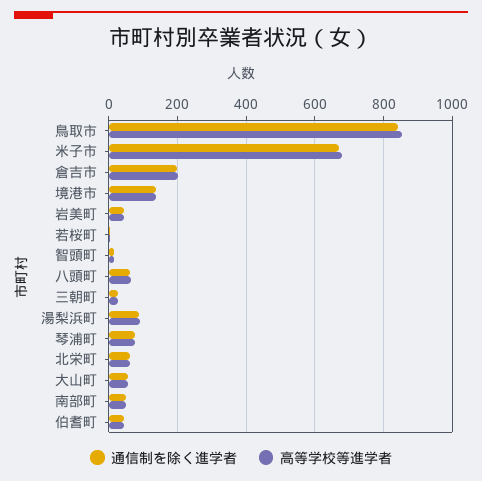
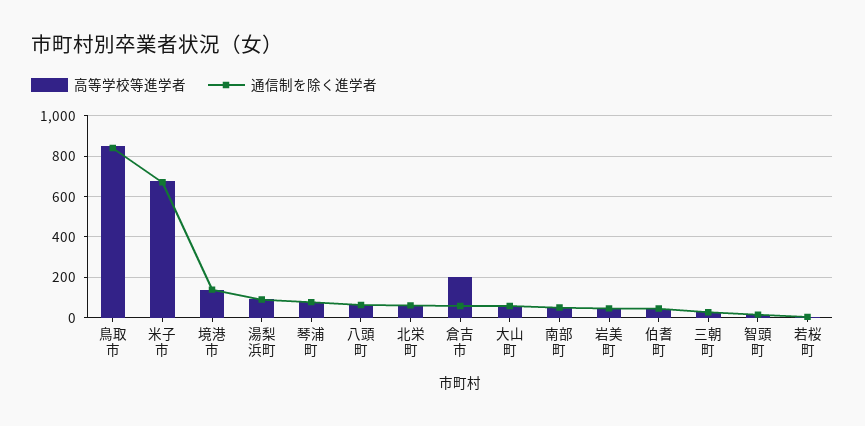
  {
    "通信制を除く進学者": {
      "鳥取市": 840,
      "米子市": 680,
-     "倉吉市": 200,
+     "倉吉市": 50,
      "境港市": 140,
      "岩美町": 40,
      "若桜町": 0,
      "智頭町": 20,
      "八頭町": 60,
      "三朝町": 20,
      "湯梨浜町": 100,
      "琴浦町": 80,
      "北栄町": 60,
      "大山町": 60,
      "南部町": 60,
      "伯耆町": 40
    },
    "高等学校等進学者": {
      "鳥取市": 860,
      "米子市": 680,
      "倉吉市": 200,
      "境港市": 140,
      "岩美町": 40,
      "若桜町": 0,
      "智頭町": 20,
      "八頭町": 60,
      "三朝町": 20,
      "湯梨浜町": 100,
      "琴浦町": 80,
      "北栄町": 60,
      "大山町": 60,
      "南部町": 60,
      "伯耆町": 40
    }
  }

